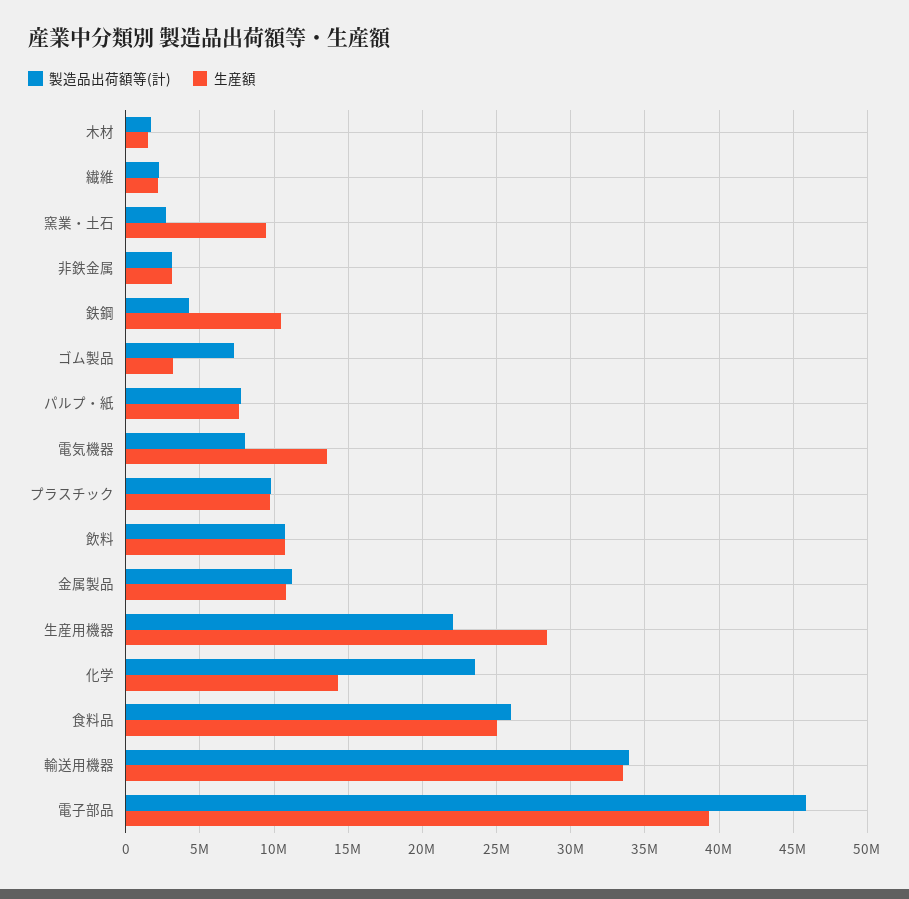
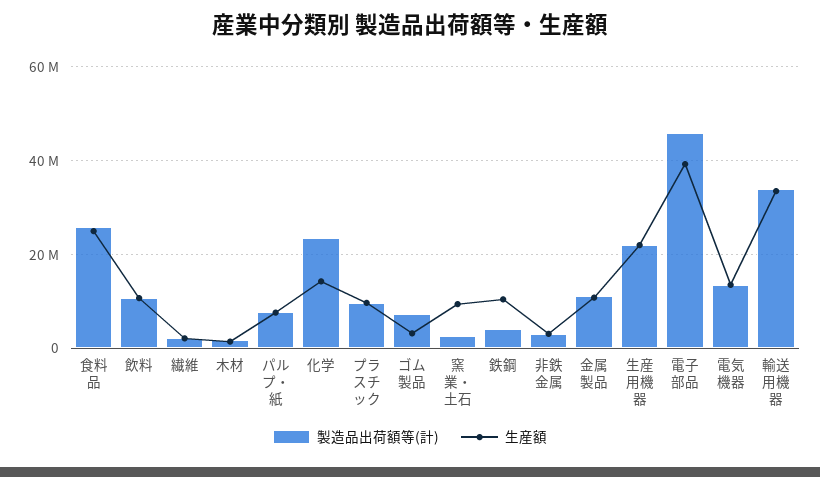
  {
    "製造品出荷額等(計)": {
      "木材": 1500000,
      "繊維": 2500000,
      "窯業・土石": 2500000,
      "非鉄金属": 3000000,
      "鉄鋼": 4500000,
      "ゴム製品": 7500000,
      "パルプ・紙": 8000000,
-     "電気機器": 8000000,
+     "電気機器": 14000000,
      "プラスチック": 10000000,
      "飲料": 10500000,
      "金属製品": 11000000,
      "生産用機器": 22000000,
      "化学": 23500000,
      "食料品": 26000000,
      "輸送用機器": 34000000,
      "電子部品": 46000000
    },
    "生産額": {
      "木材": 1500000,
      "繊維": 2000000,
      "窯業・土石": 9500000,
      "非鉄金属": 3000000,
      "鉄鋼": 10500000,
      "ゴム製品": 3000000,
      "パルプ・紙": 7500000,
      "電気機器": 13500000,
      "プラスチック": 9500000,
      "飲料": 10500000,
      "金属製品": 11000000,
-     "生産用機器": 28500000,
+     "生産用機器": 22000000,
      "化学": 14500000,
      "食料品": 25000000,
      "輸送用機器": 33500000,
      "電子部品": 39500000
    }
  }

